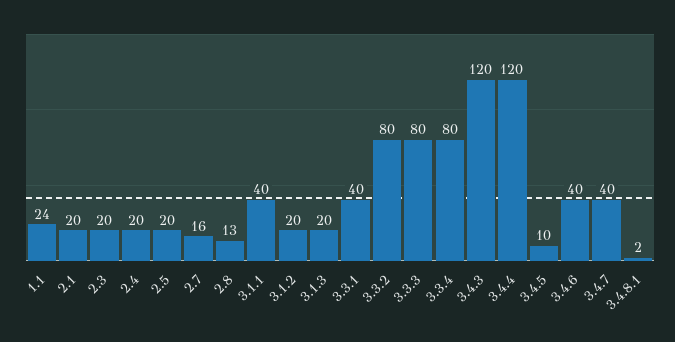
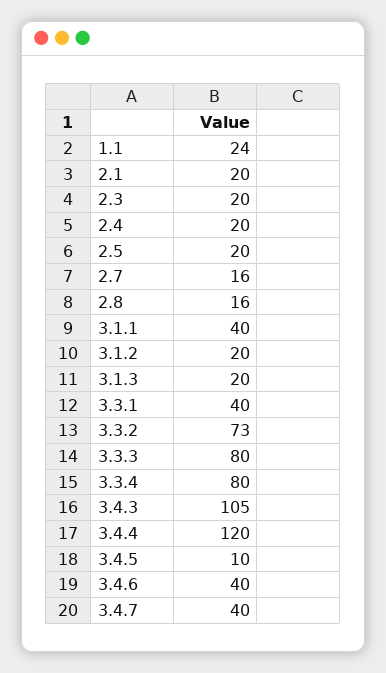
  {
    "1.1": 24,
    "2.1": 20,
    "2.3": 20,
    "2.4": 20,
    "2.5": 20,
    "2.7": 16,
-   "2.8": 13,
+   "2.8": 16,
    "3.1.1": 40,
    "3.1.2": 20,
    "3.1.3": 20,
    "3.3.1": 40,
-   "3.3.2": 80,
+   "3.3.2": 73,
    "3.3.3": 80,
    "3.3.4": 80,
-   "3.4.3": 120,
+   "3.4.3": 105,
    "3.4.4": 120,
    "3.4.5": 10,
    "3.4.6": 40,
-   "3.4.7": 40,
+   "3.4.7": 40
-   "3.4.8.1": 2
  }

